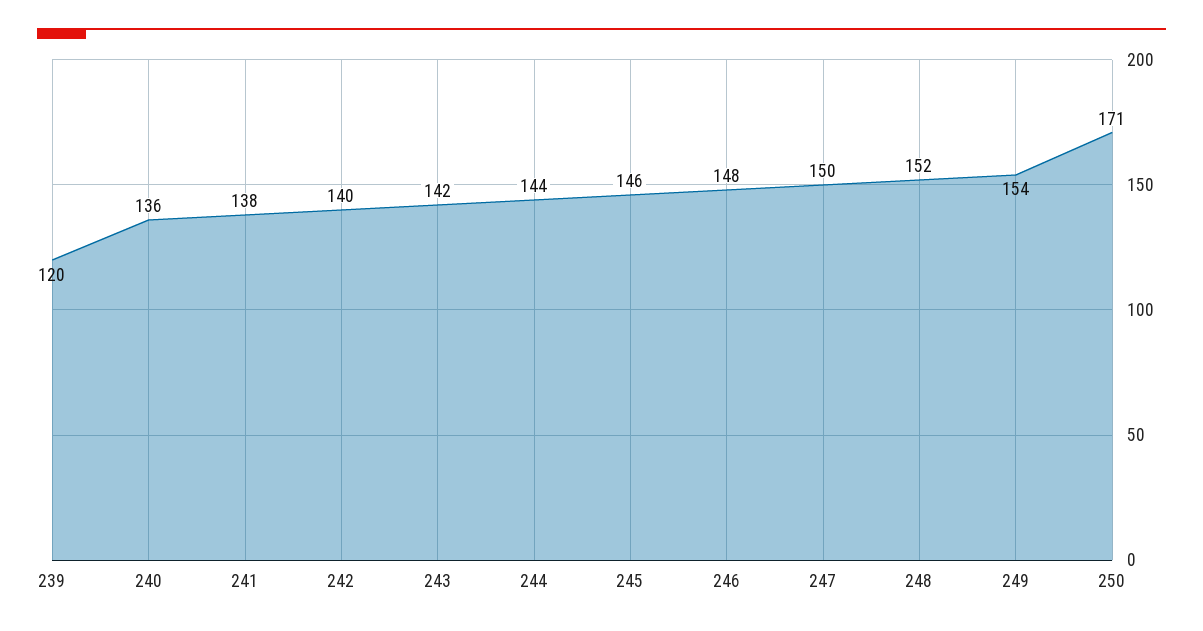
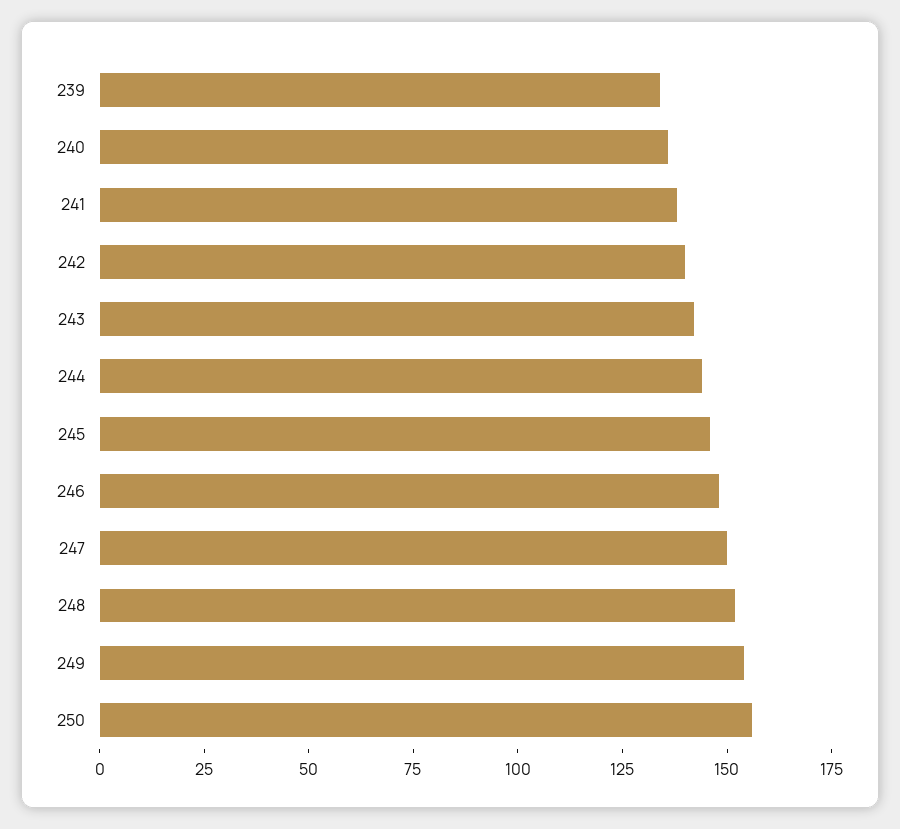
  {
-   "239": 120,
+   "239": 135,
    "240": 136,
    "241": 138,
    "242": 140,
    "243": 142,
    "244": 144,
    "245": 146,
    "246": 148,
    "247": 150,
    "248": 152,
    "249": 154,
-   "250": 171
+   "250": 155
  }

